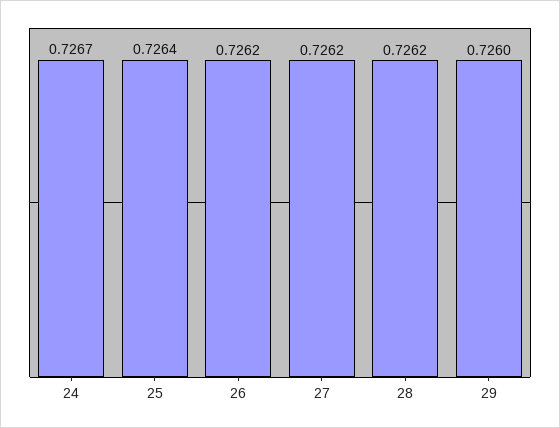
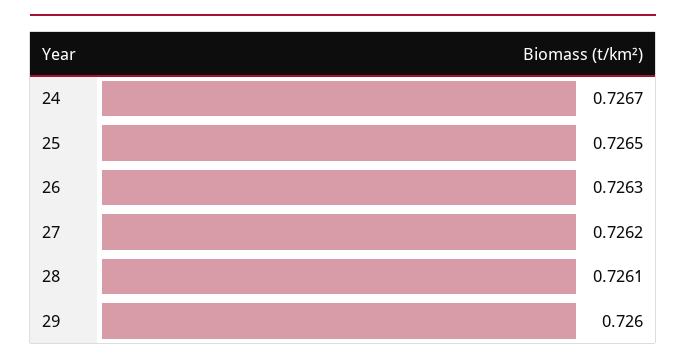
  {
    "24": 0.7267,
-   "25": 0.7264,
+   "25": 0.7265,
-   "26": 0.7262,
+   "26": 0.7263,
    "27": 0.7262,
-   "28": 0.7262,
+   "28": 0.7261,
    "29": 0.726
  }

